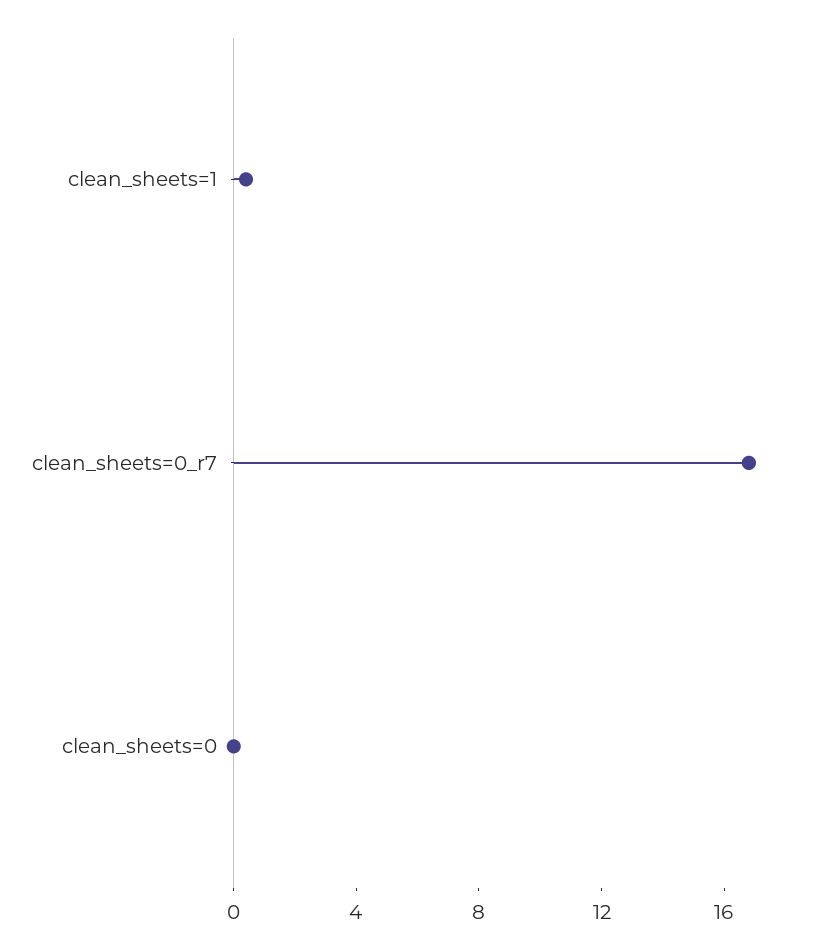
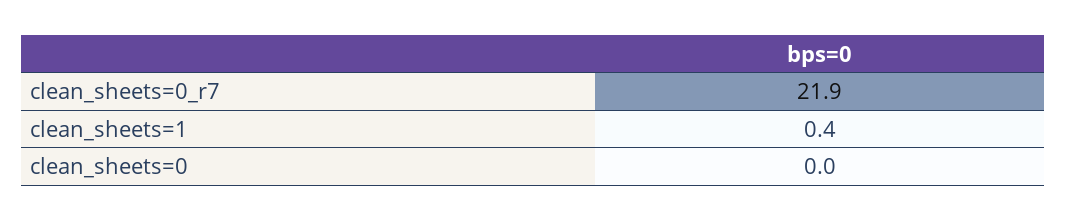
  {
    "clean_sheets=1": 0.4,
-   "clean_sheets=0_r7": 17,
+   "clean_sheets=0_r7": 21.9,
    "clean_sheets=0": 0
  }

